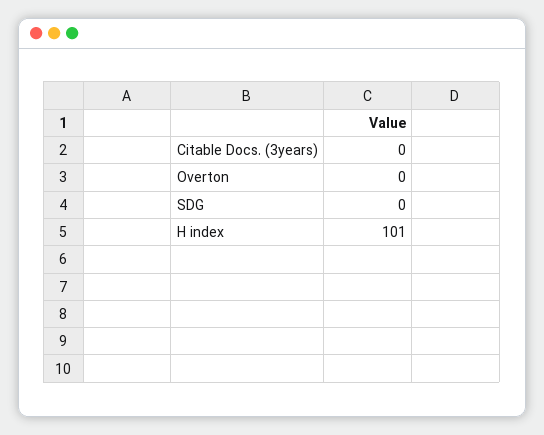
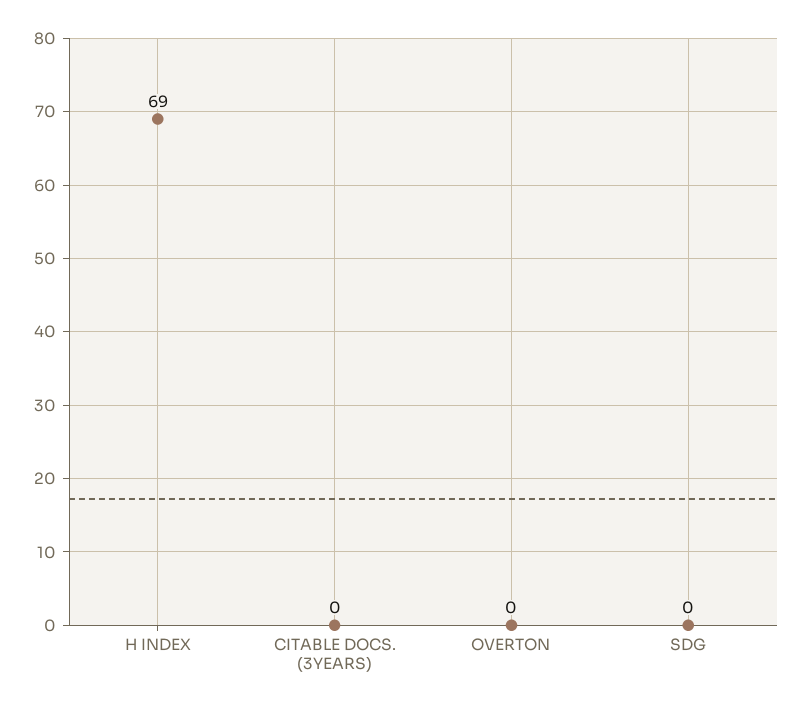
  {
    "Citable Docs. (3years)": 0,
    "Overton": 0,
    "SDG": 0,
-   "H index": 101
+   "H index": 69
  }

